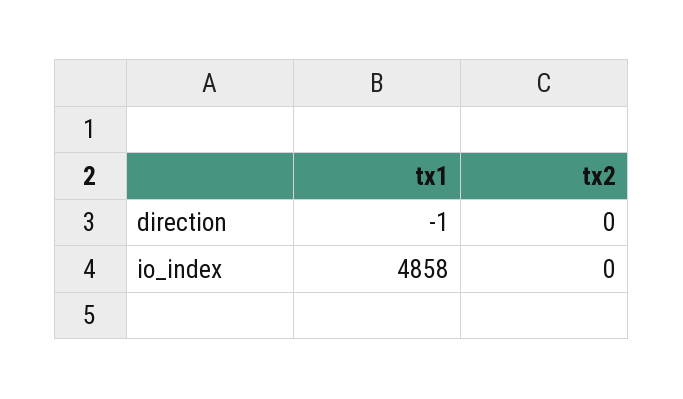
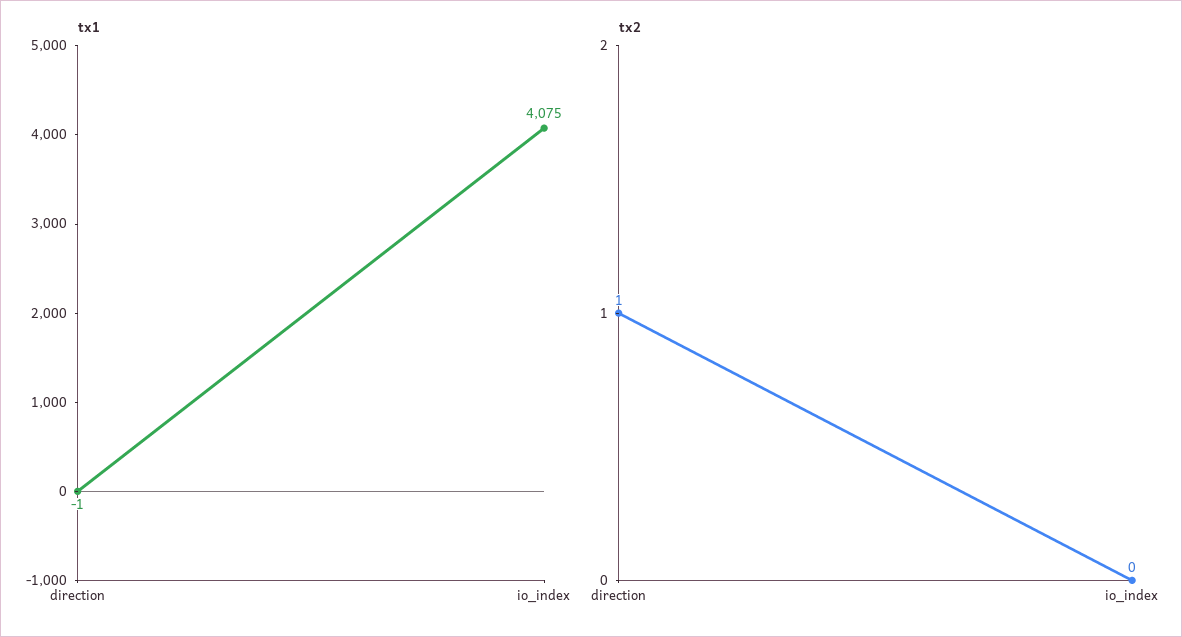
  {
    "tx1": {
      "direction": -1,
-     "io_index": 4858
+     "io_index": 4075
    },
    "tx2": {
-     "direction": 0,
+     "direction": 1,
      "io_index": 0
    }
  }

